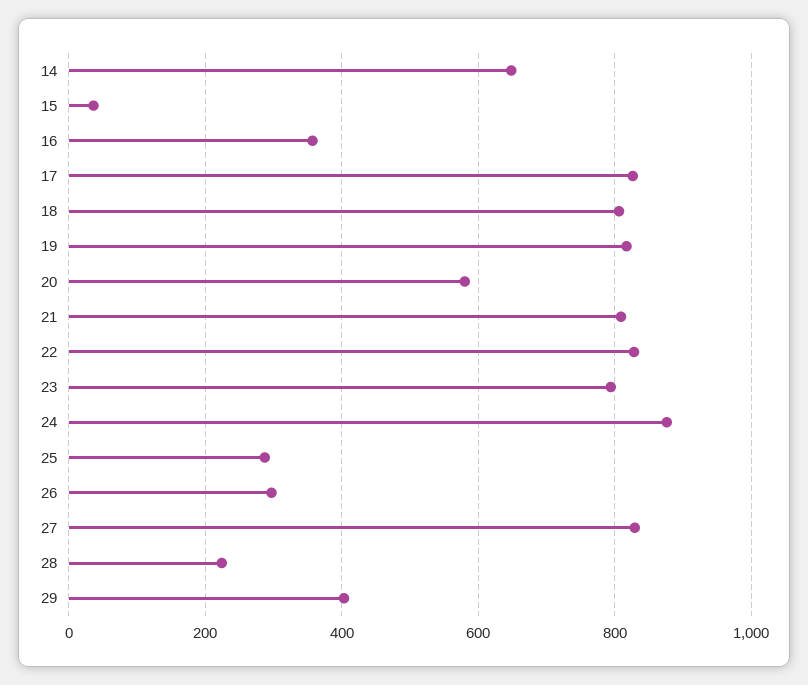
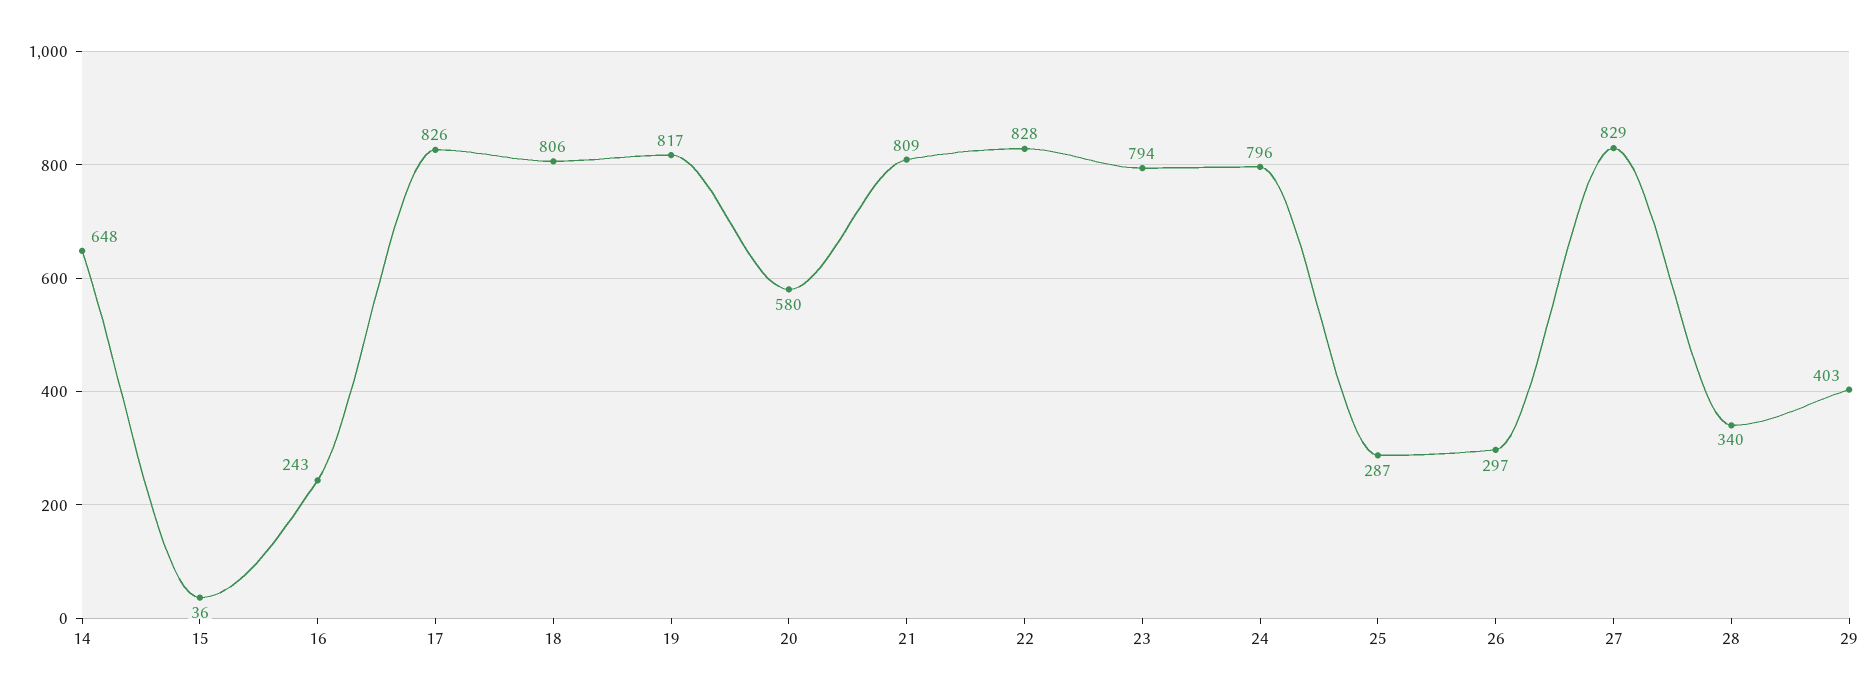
  {
    "14": 648,
    "15": 36,
-   "16": 360,
+   "16": 243,
    "17": 826,
    "18": 806,
    "19": 817,
    "20": 580,
    "21": 809,
    "22": 828,
    "23": 794,
-   "24": 880,
+   "24": 796,
    "25": 287,
    "26": 297,
    "27": 829,
-   "28": 220,
+   "28": 340,
    "29": 403
  }

